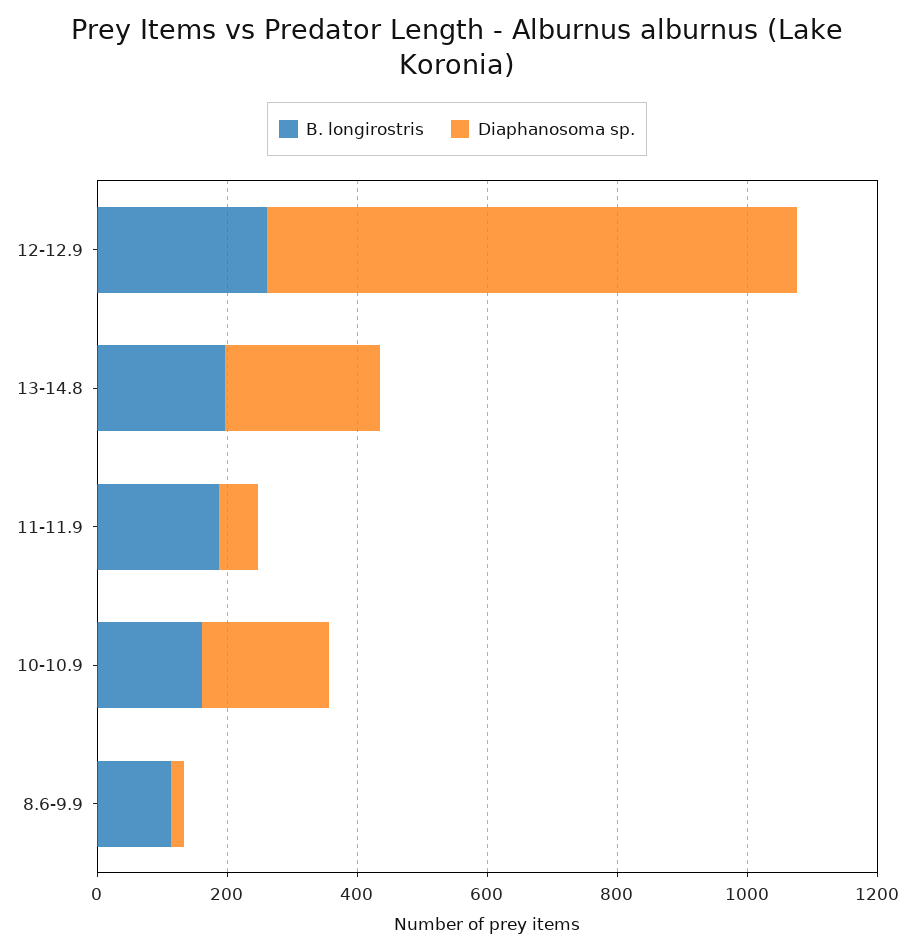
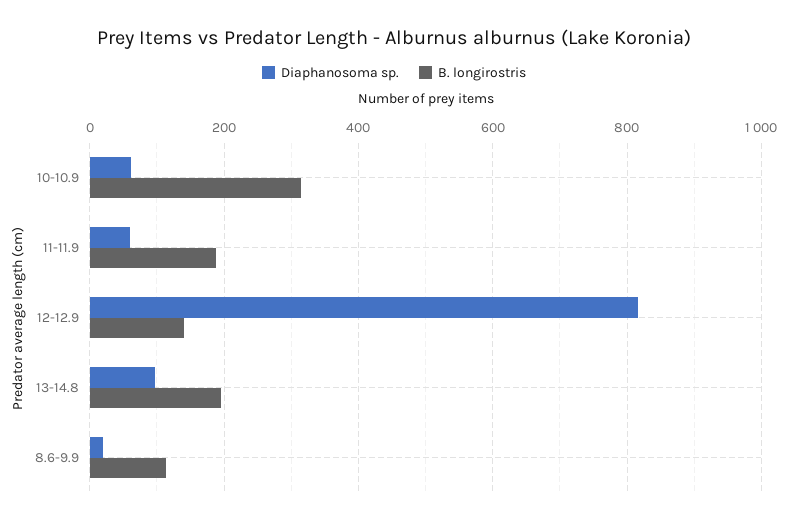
  {
    "B. longirostris": {
-     "12-12.9": 250,
+     "12-12.9": 140,
      "13-14.8": 200,
      "11-11.9": 180,
-     "10-10.9": 150,
+     "10-10.9": 320,
      "8.6-9.9": 120
    },
    "Diaphanosoma sp.": {
      "12-12.9": 820,
-     "13-14.8": 250,
+     "13-14.8": 100,
      "11-11.9": 60,
-     "10-10.9": 200,
+     "10-10.9": 60,
      "8.6-9.9": 20
    }
  }

